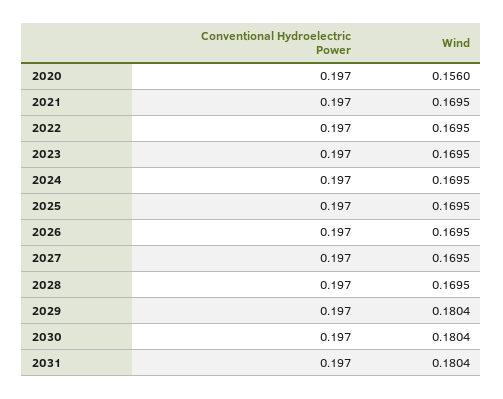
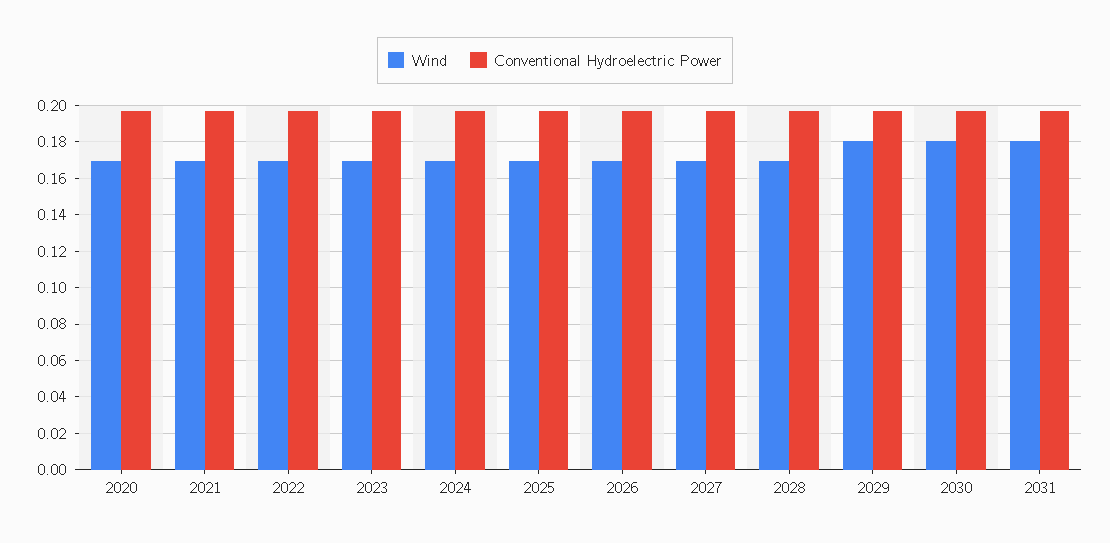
  {
    "Conventional Hydroelectric Power": {
      "2020": 0.197,
      "2021": 0.197,
      "2022": 0.197,
      "2023": 0.197,
      "2024": 0.197,
      "2025": 0.197,
      "2026": 0.197,
      "2027": 0.197,
      "2028": 0.197,
      "2029": 0.197,
      "2030": 0.197,
      "2031": 0.197
    },
    "Wind": {
-     "2020": 0.156,
+     "2020": 0.17,
      "2021": 0.1695,
      "2022": 0.1695,
      "2023": 0.1695,
      "2024": 0.1695,
      "2025": 0.1695,
      "2026": 0.1695,
      "2027": 0.1695,
      "2028": 0.1695,
      "2029": 0.1804,
      "2030": 0.1804,
      "2031": 0.1804
    }
  }

